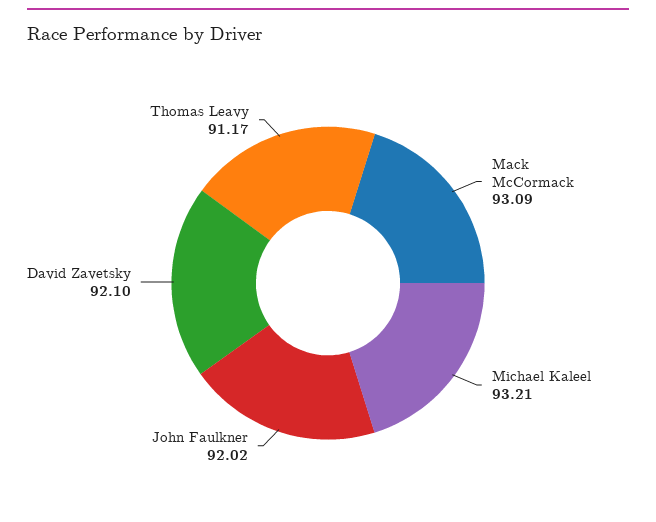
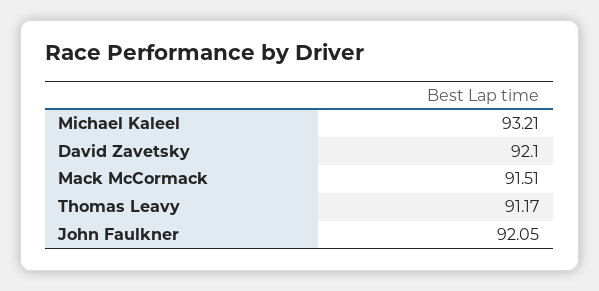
  {
-   "Mack McCormack": 93.09,
+   "Mack McCormack": 91.51,
    "Michael Kaleel": 93.21,
-   "John Faulkner": 92.02,
+   "John Faulkner": 92.05,
    "David Zavetsky": 92.1,
    "Thomas Leavy": 91.17
  }

